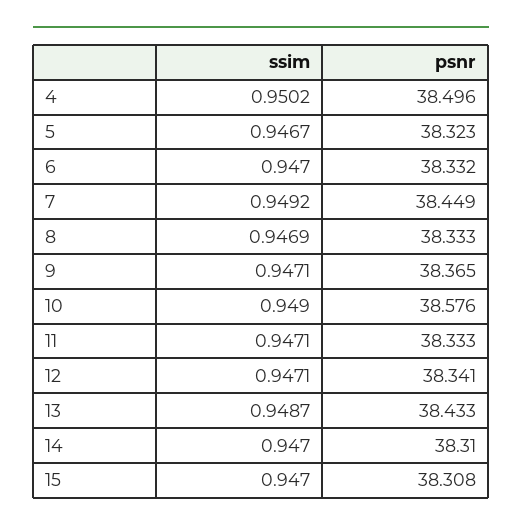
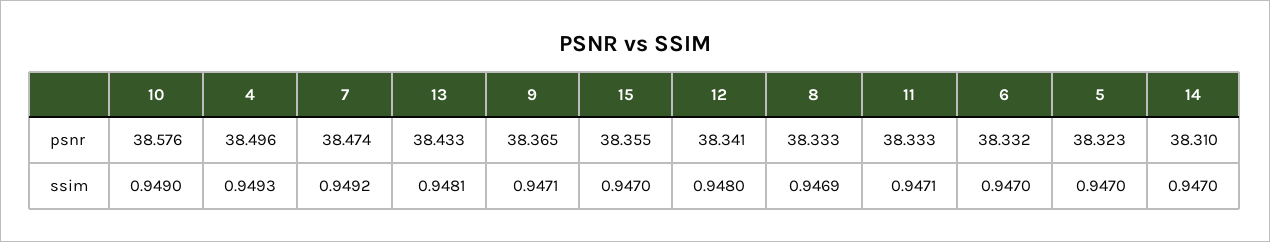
  {
    "ssim": {
-     "4": 0.9502,
+     "4": 0.9493,
-     "5": 0.9467,
+     "5": 0.947,
      "6": 0.947,
      "7": 0.9492,
      "8": 0.9469,
      "9": 0.9471,
      "10": 0.949,
      "11": 0.9471,
-     "12": 0.9471,
+     "12": 0.948,
-     "13": 0.9487,
+     "13": 0.9481,
      "14": 0.947,
      "15": 0.947
    },
    "psnr": {
      "4": 38.496,
      "5": 38.323,
      "6": 38.332,
-     "7": 38.449,
+     "7": 38.474,
      "8": 38.333,
      "9": 38.365,
      "10": 38.576,
      "11": 38.333,
      "12": 38.341,
      "13": 38.433,
      "14": 38.31,
-     "15": 38.308
+     "15": 38.355
    }
  }

